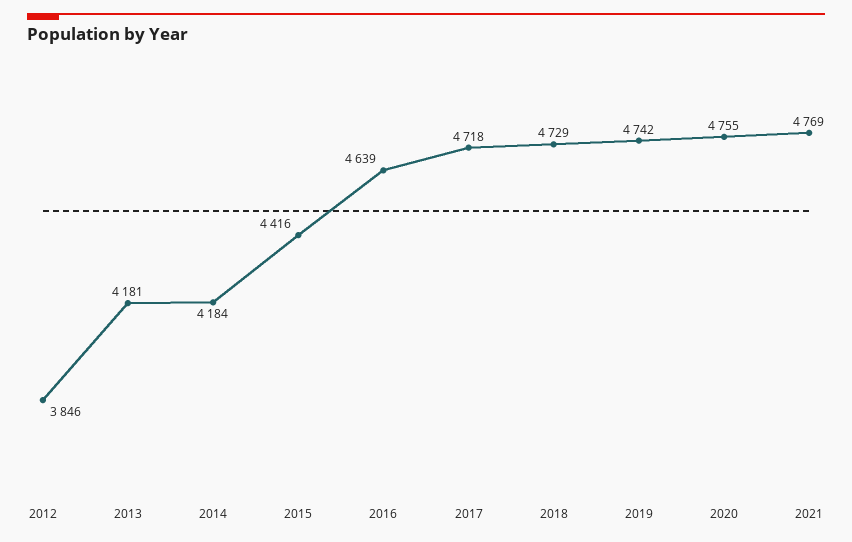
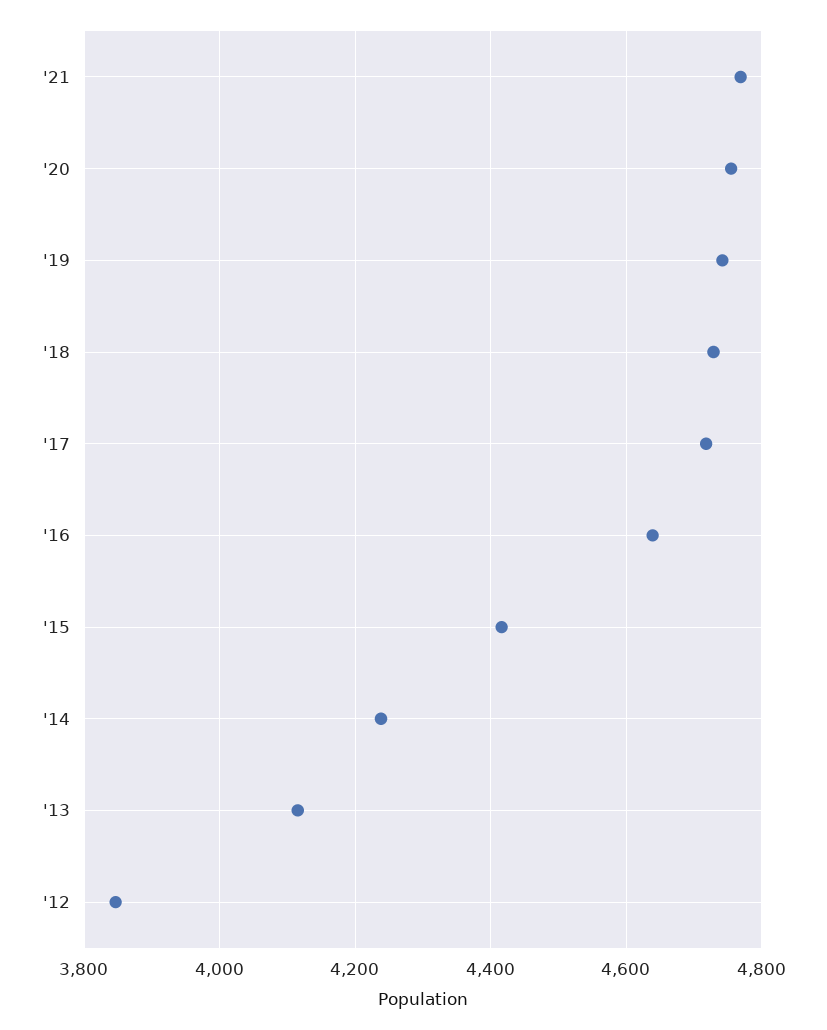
  {
    "2012": 3846,
-   "2013": 4181,
+   "2013": 4120,
-   "2014": 4184,
+   "2014": 4240,
    "2015": 4416,
    "2016": 4639,
    "2017": 4718,
    "2018": 4729,
    "2019": 4742,
    "2020": 4755,
    "2021": 4769
  }

